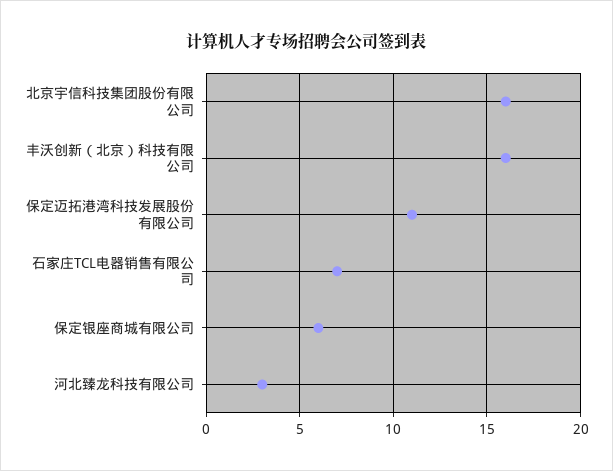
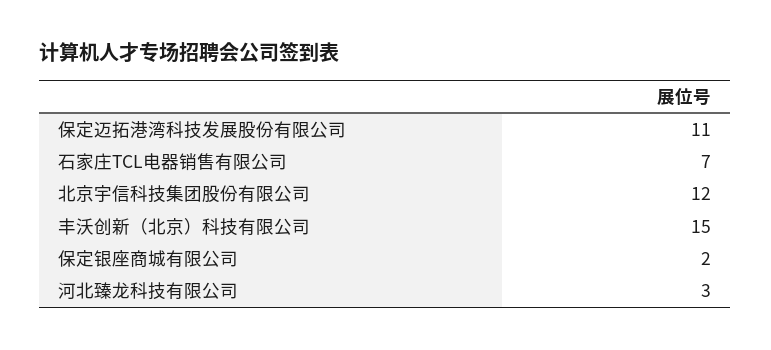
  {
-   "北京宇信科技集团股份有限公司": 16,
+   "北京宇信科技集团股份有限公司": 12,
-   "丰沃创新（北京）科技有限公司": 16,
+   "丰沃创新（北京）科技有限公司": 15,
    "保定迈拓港湾科技发展股份有限公司": 11,
    "石家庄TCL电器销售有限公司": 7,
-   "保定银座商城有限公司": 6,
+   "保定银座商城有限公司": 2,
    "河北臻龙科技有限公司": 3
  }

